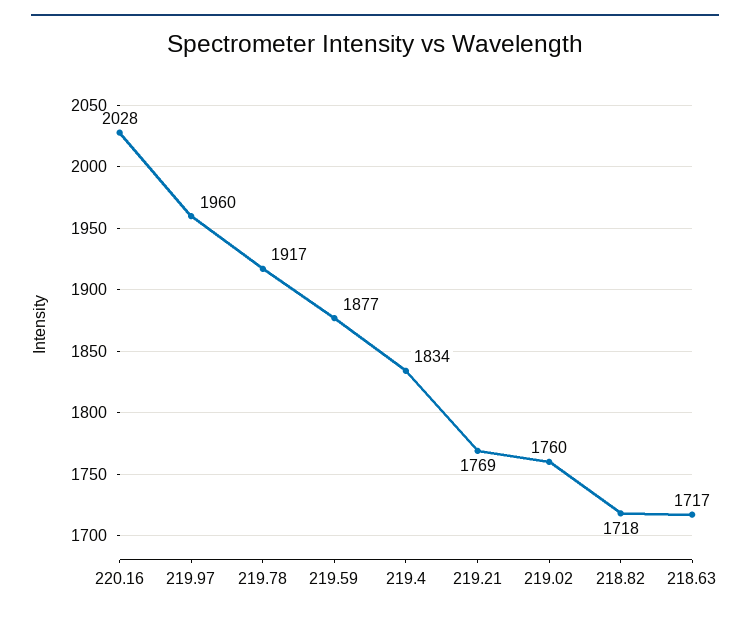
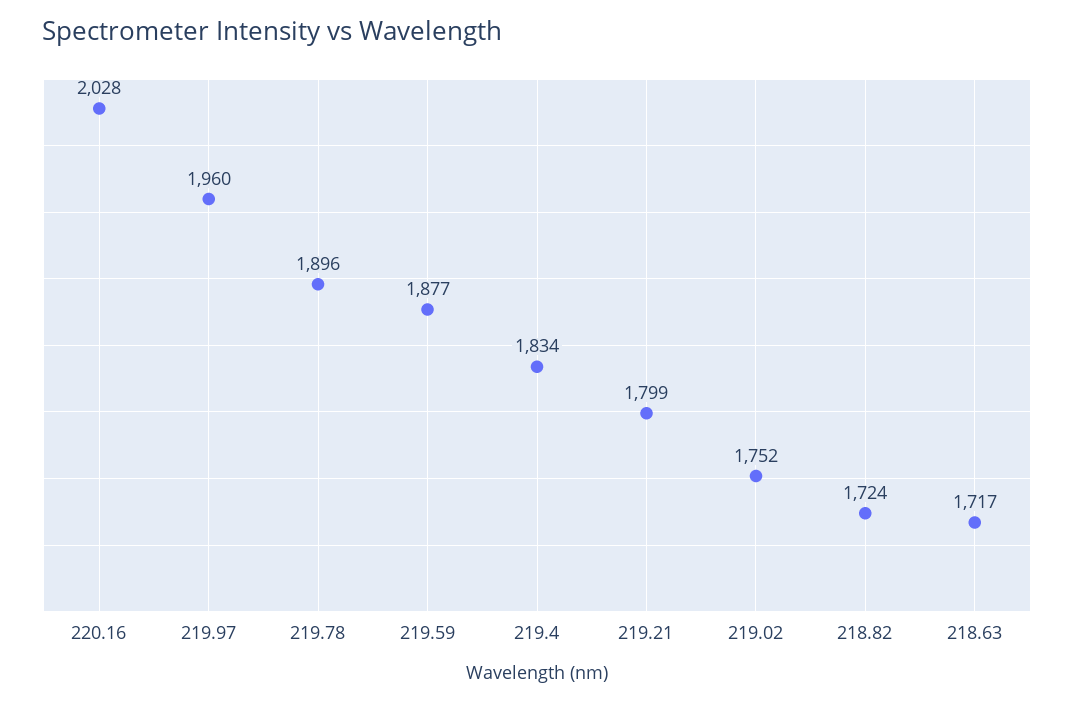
  {
    "220.16": 2028,
    "219.97": 1960,
-   "219.78": 1917,
+   "219.78": 1896,
    "219.59": 1877,
    "219.4": 1834,
-   "219.21": 1769,
+   "219.21": 1799,
-   "219.02": 1760,
+   "219.02": 1752,
-   "218.82": 1718,
+   "218.82": 1724,
    "218.63": 1717
  }

